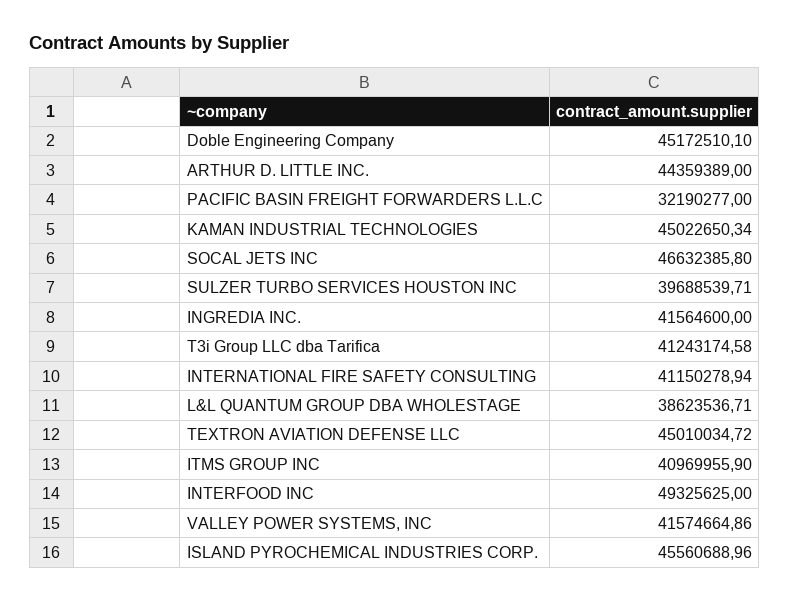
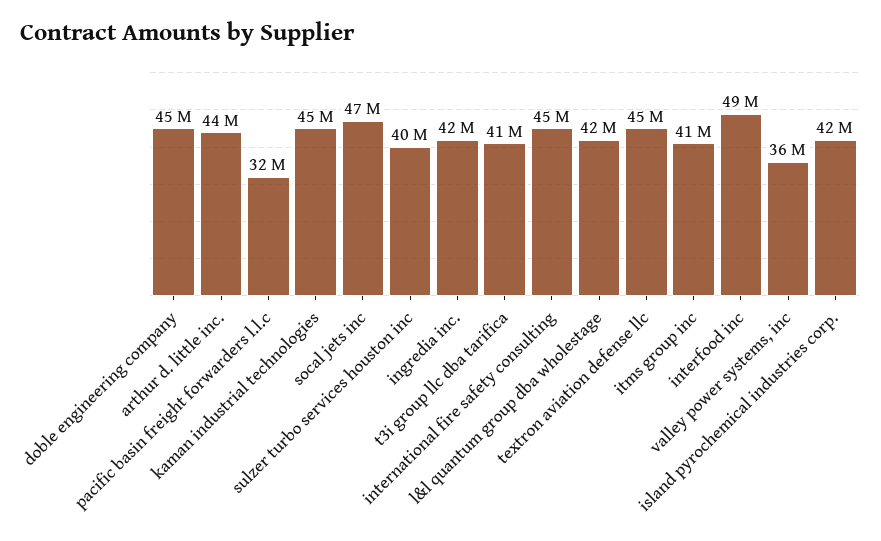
  {
    "Doble Engineering Company": 45172510.1,
    "ARTHUR D. LITTLE INC.": 44359389,
    "PACIFIC BASIN FREIGHT FORWARDERS L.L.C": 32190277,
    "KAMAN INDUSTRIAL TECHNOLOGIES": 45022650.34,
    "SOCAL JETS INC": 46632385.8,
    "SULZER TURBO SERVICES HOUSTON INC": 39688539.71,
    "INGREDIA INC.": 41564600,
    "T3i Group LLC dba Tarifica": 41243174.58,
-   "INTERNATIONAL FIRE SAFETY CONSULTING": 41150278.94,
+   "INTERNATIONAL FIRE SAFETY CONSULTING": 45000000,
-   "L&L QUANTUM GROUP DBA WHOLESTAGE": 38623536.71,
+   "L&L QUANTUM GROUP DBA WHOLESTAGE": 42000000,
    "TEXTRON AVIATION DEFENSE LLC": 45010034.72,
    "ITMS GROUP INC": 40969955.9,
    "INTERFOOD INC": 49325625,
-   "VALLEY POWER SYSTEMS, INC": 41574664.86,
+   "VALLEY POWER SYSTEMS, INC": 36000000,
-   "ISLAND PYROCHEMICAL INDUSTRIES CORP.": 45560688.96
+   "ISLAND PYROCHEMICAL INDUSTRIES CORP.": 42000000
  }

